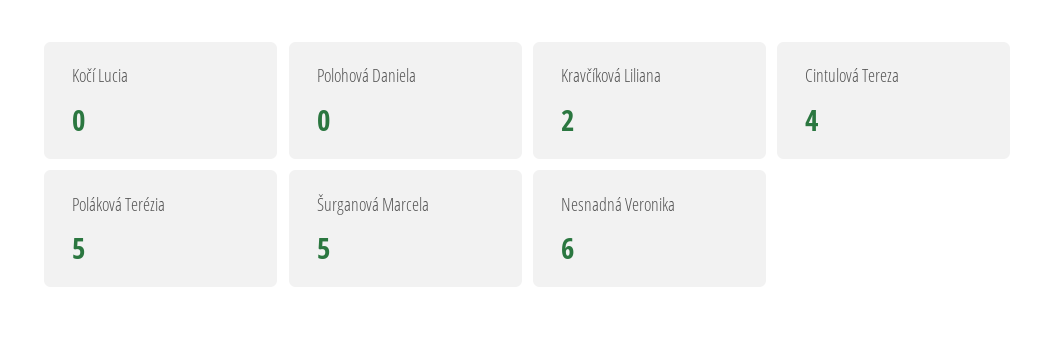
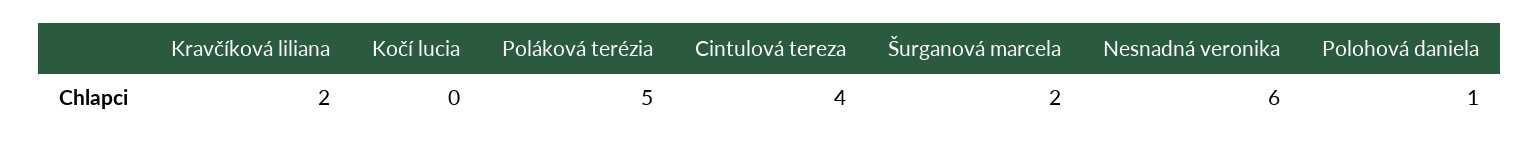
  {
    "Kočí Lucia": 0,
-   "Polohová Daniela": 0,
+   "Polohová Daniela": 1,
    "Kravčíková Liliana": 2,
    "Cintulová Tereza": 4,
    "Poláková Terézia": 5,
-   "Šurganová Marcela": 5,
+   "Šurganová Marcela": 2,
    "Nesnadná Veronika": 6
  }

